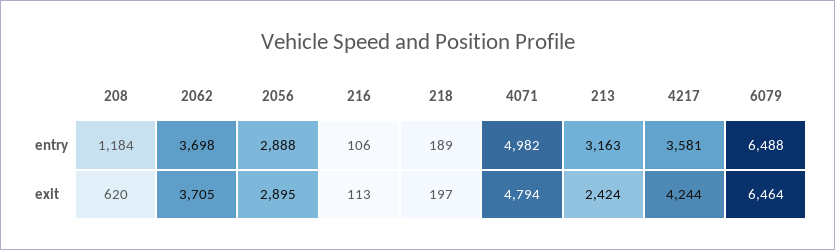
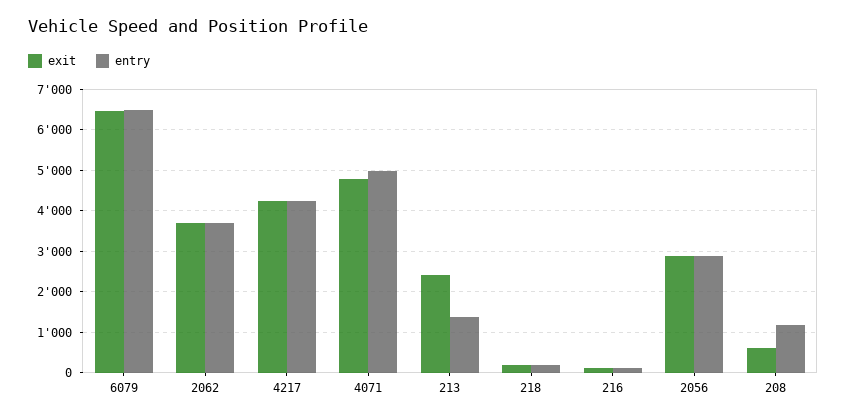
  {
    "entry": {
      "208": 1184,
      "2062": 3698,
      "2056": 2888,
      "216": 106,
      "218": 189,
      "4071": 4982,
-     "213": 3163,
+     "213": 1400,
-     "4217": 3581,
+     "4217": 4200,
      "6079": 6488
    },
    "exit": {
      "208": 620,
      "2062": 3705,
      "2056": 2895,
      "216": 113,
      "218": 197,
      "4071": 4794,
      "213": 2424,
      "4217": 4244,
      "6079": 6464
    }
  }

